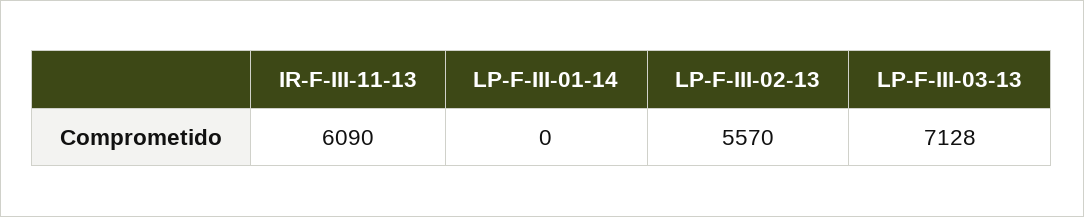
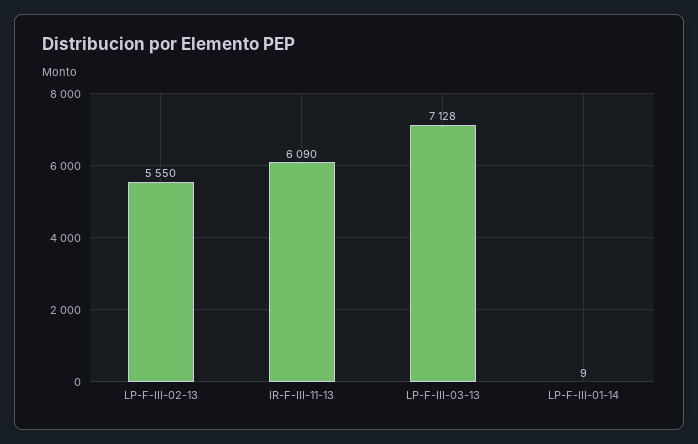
  {
    "IR-F-III-11-13": 6090,
-   "LP-F-III-01-14": 0,
+   "LP-F-III-01-14": 9,
-   "LP-F-III-02-13": 5570,
+   "LP-F-III-02-13": 5550,
    "LP-F-III-03-13": 7128
  }

